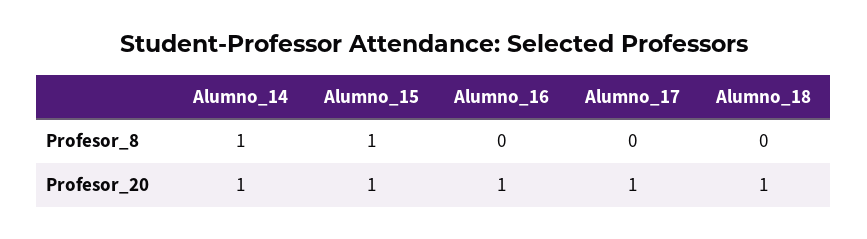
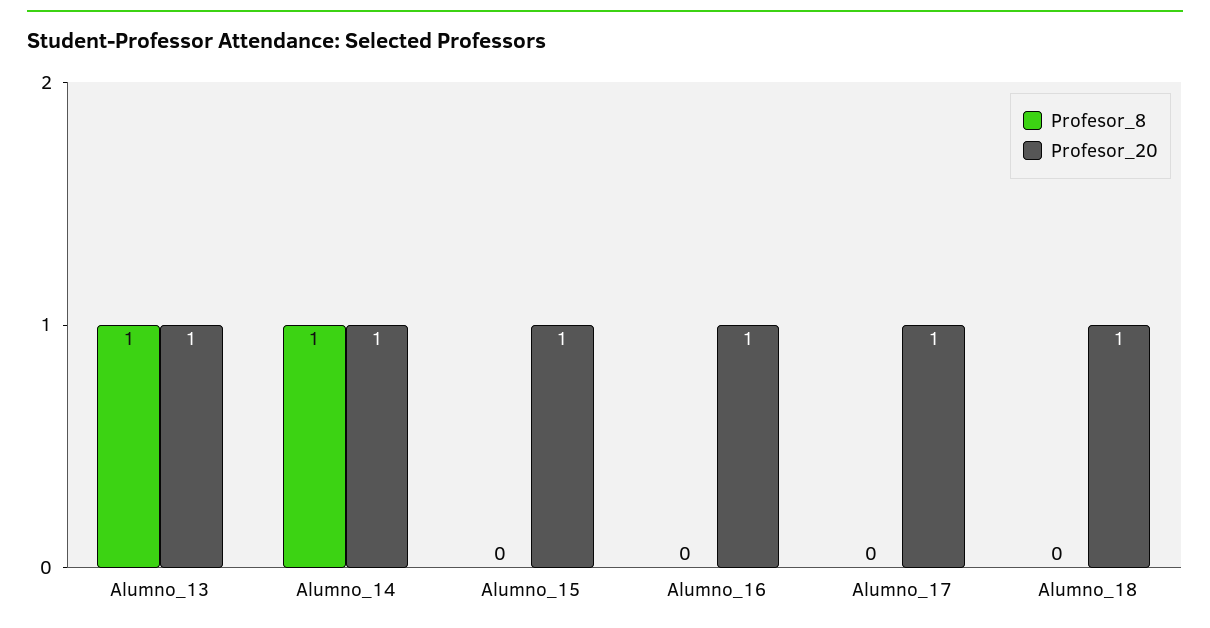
  {
    "Profesor_8": {
      "Alumno_14": 1,
-     "Alumno_15": 1,
+     "Alumno_15": 0,
      "Alumno_16": 0,
      "Alumno_17": 0,
-     "Alumno_18": 0
+     "Alumno_18": 0,
+     "Alumno_13": 1
    },
    "Profesor_20": {
      "Alumno_14": 1,
      "Alumno_15": 1,
      "Alumno_16": 1,
      "Alumno_17": 1,
-     "Alumno_18": 1
+     "Alumno_18": 1,
+     "Alumno_13": 1
    }
  }

